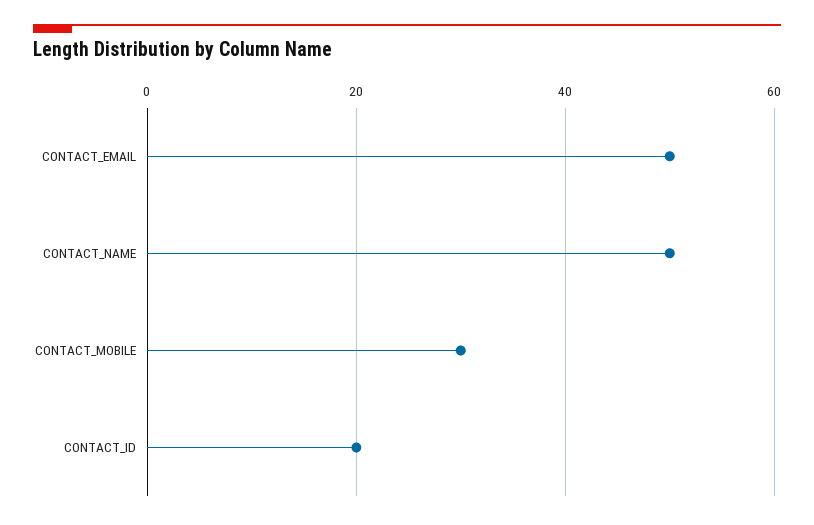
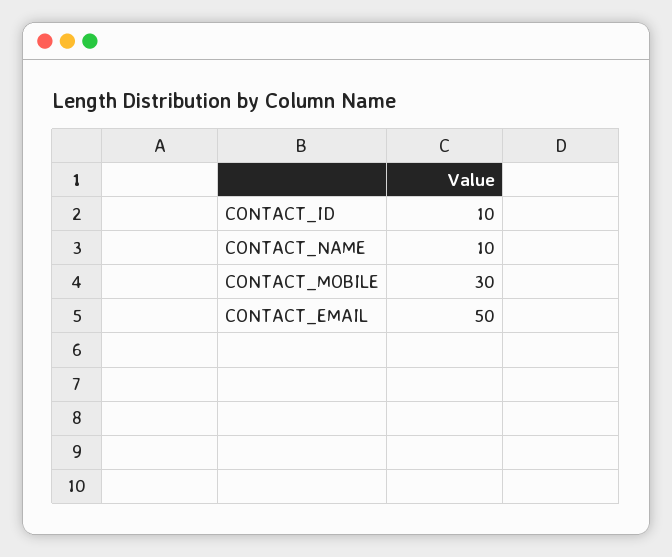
  {
    "CONTACT_EMAIL": 50,
-   "CONTACT_NAME": 50,
+   "CONTACT_NAME": 10,
    "CONTACT_MOBILE": 30,
-   "CONTACT_ID": 20
+   "CONTACT_ID": 10
  }

